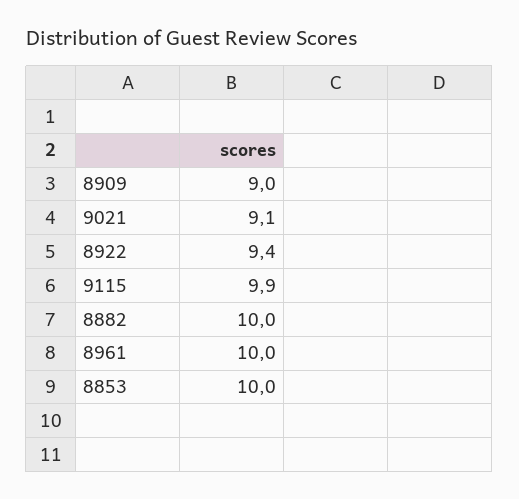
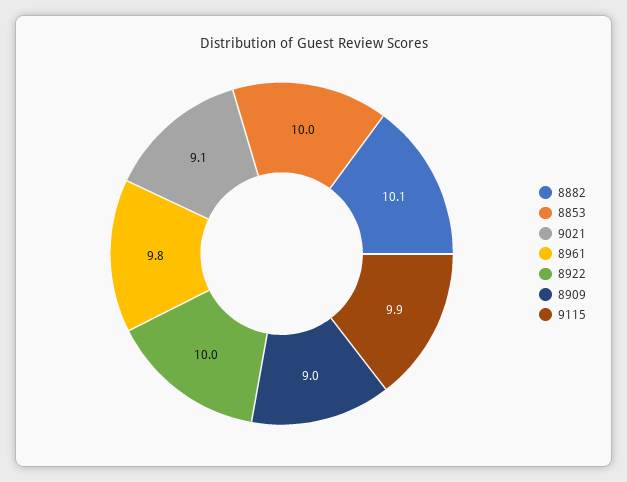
  {
    "8909": 9,
    "9021": 9.1,
-   "8922": 9.4,
+   "8922": 10,
    "9115": 9.9,
-   "8882": 10,
+   "8882": 10.1,
-   "8961": 10,
+   "8961": 9.8,
    "8853": 10
  }

